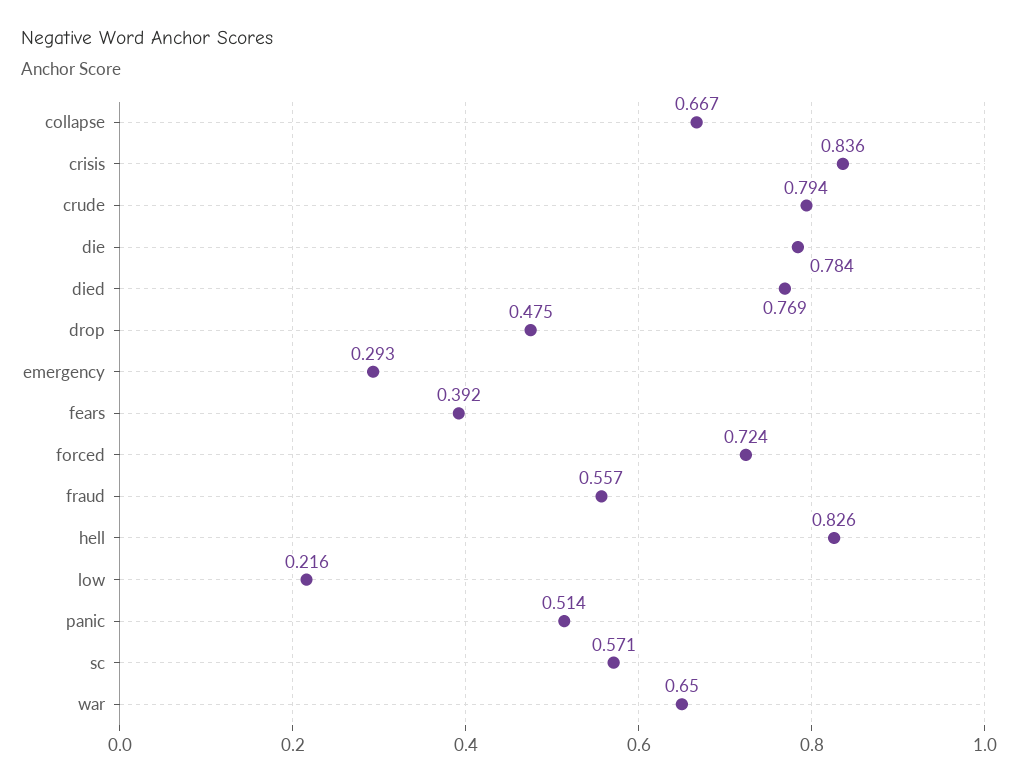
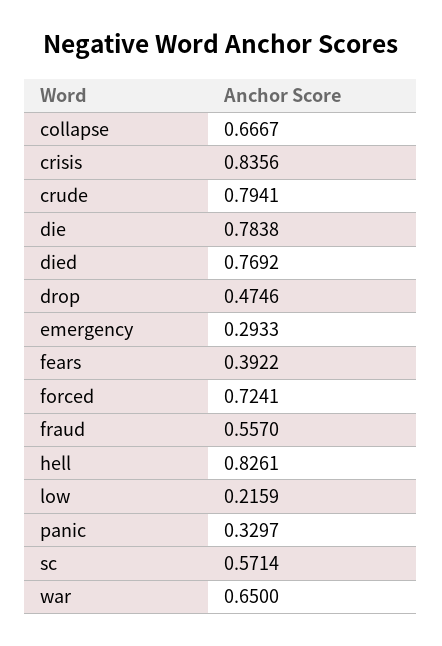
  {
    "collapse": 0.6667,
    "crisis": 0.8356,
    "crude": 0.7941,
    "die": 0.7838,
    "died": 0.7692,
    "drop": 0.4746,
    "emergency": 0.2933,
    "fears": 0.3922,
    "forced": 0.7241,
    "fraud": 0.557,
    "hell": 0.8261,
    "low": 0.2159,
-   "panic": 0.514,
+   "panic": 0.3297,
    "sc": 0.5714,
    "war": 0.65
  }

